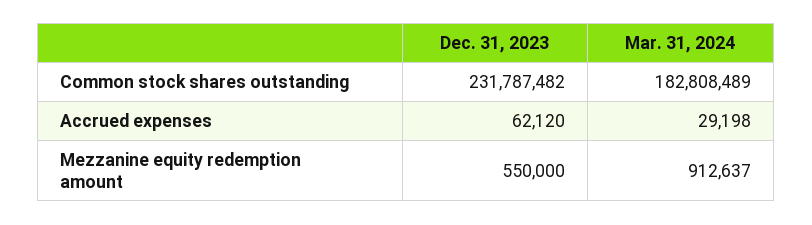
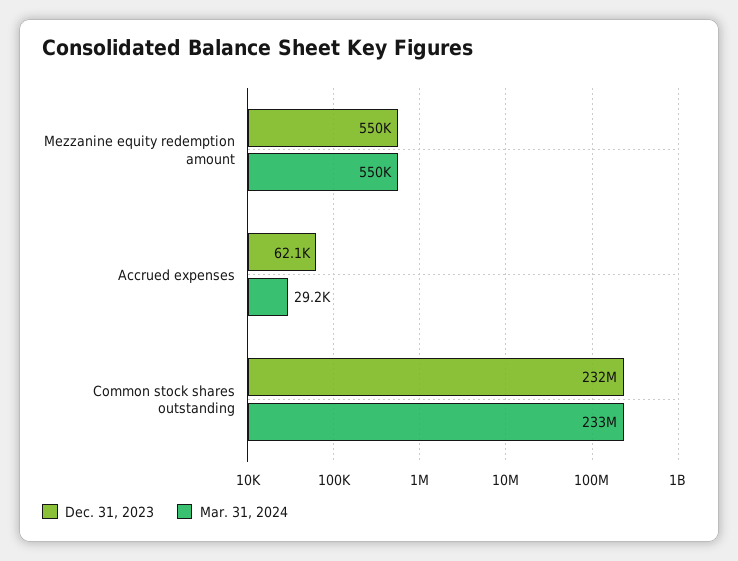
  {
    "Dec. 31, 2023": {
      "Common stock shares outstanding": 231787482,
      "Accrued expenses": 62120,
      "Mezzanine equity redemption amount": 550000
    },
    "Mar. 31, 2024": {
-     "Common stock shares outstanding": 182808489,
+     "Common stock shares outstanding": 233000000,
      "Accrued expenses": 29198,
-     "Mezzanine equity redemption amount": 912637
+     "Mezzanine equity redemption amount": 550000
    }
  }

